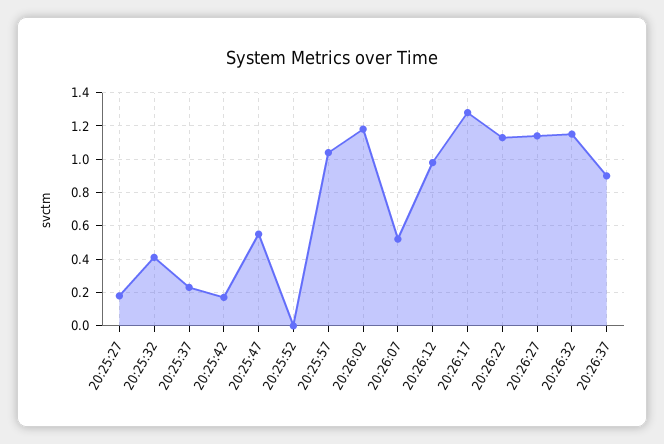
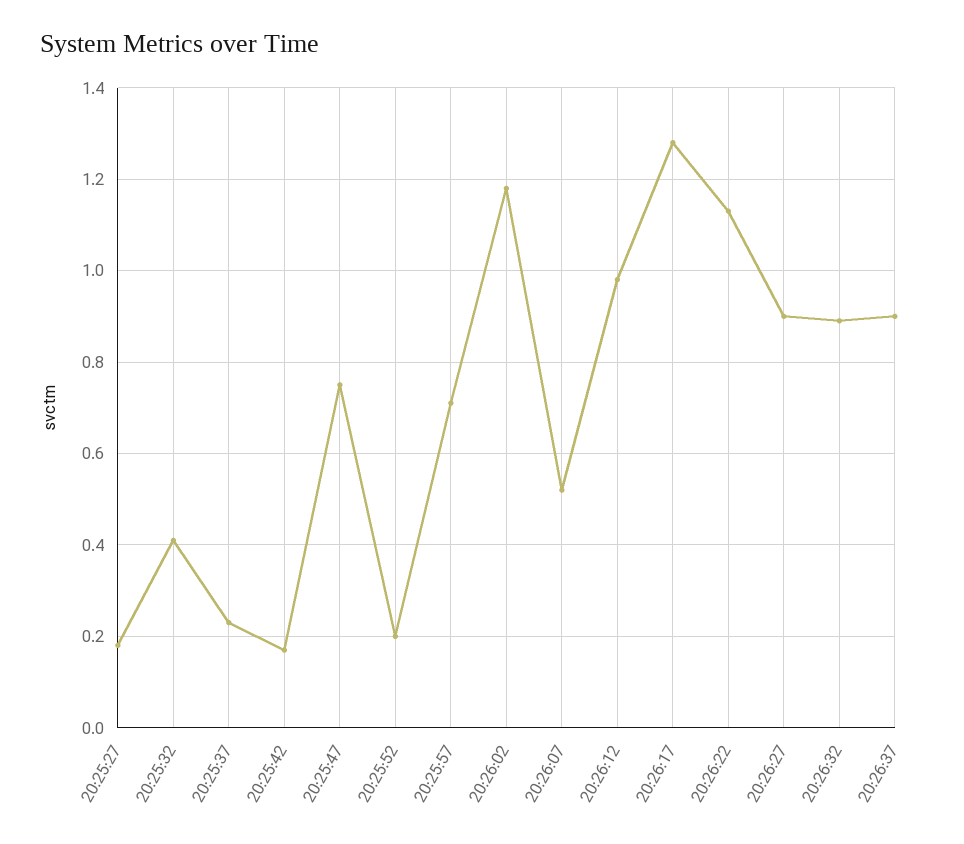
  {
    "20:25:27": 0.2,
    "20:25:32": 0.4,
    "20:25:37": 0.25,
    "20:25:42": 0.15,
-   "20:25:47": 0.55,
+   "20:25:47": 0.75,
-   "20:25:52": 0,
+   "20:25:52": 0.2,
-   "20:25:57": 1.05,
+   "20:25:57": 0.7,
    "20:26:02": 1.2,
    "20:26:07": 0.5,
    "20:26:12": 1,
    "20:26:17": 1.3,
    "20:26:22": 1.15,
-   "20:26:27": 1.15,
+   "20:26:27": 0.9,
-   "20:26:32": 1.15,
+   "20:26:32": 0.9,
    "20:26:37": 0.9
  }

